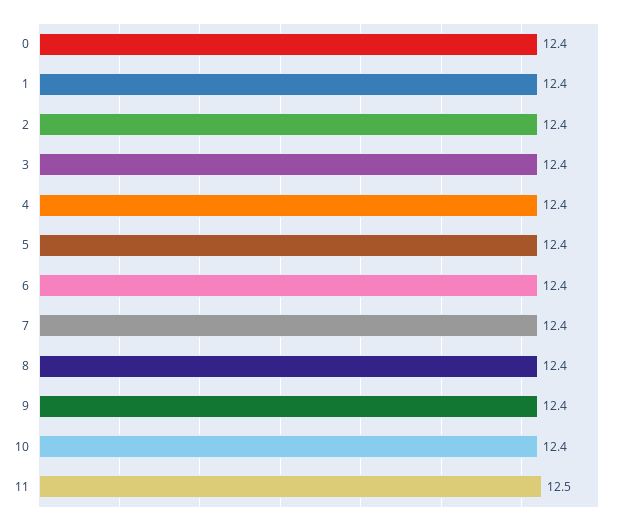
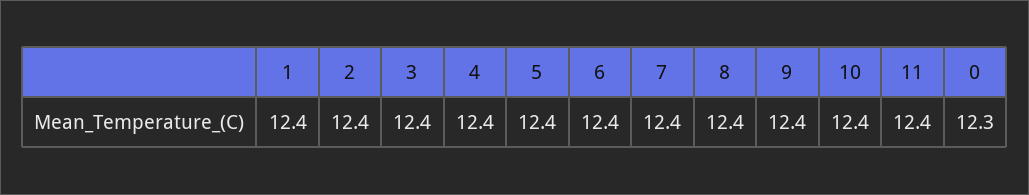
  {
-   "0": 12.4,
+   "0": 12.3,
    "1": 12.4,
    "2": 12.4,
    "3": 12.4,
    "4": 12.4,
    "5": 12.4,
    "6": 12.4,
    "7": 12.4,
    "8": 12.4,
    "9": 12.4,
    "10": 12.4,
-   "11": 12.5
+   "11": 12.4
  }

